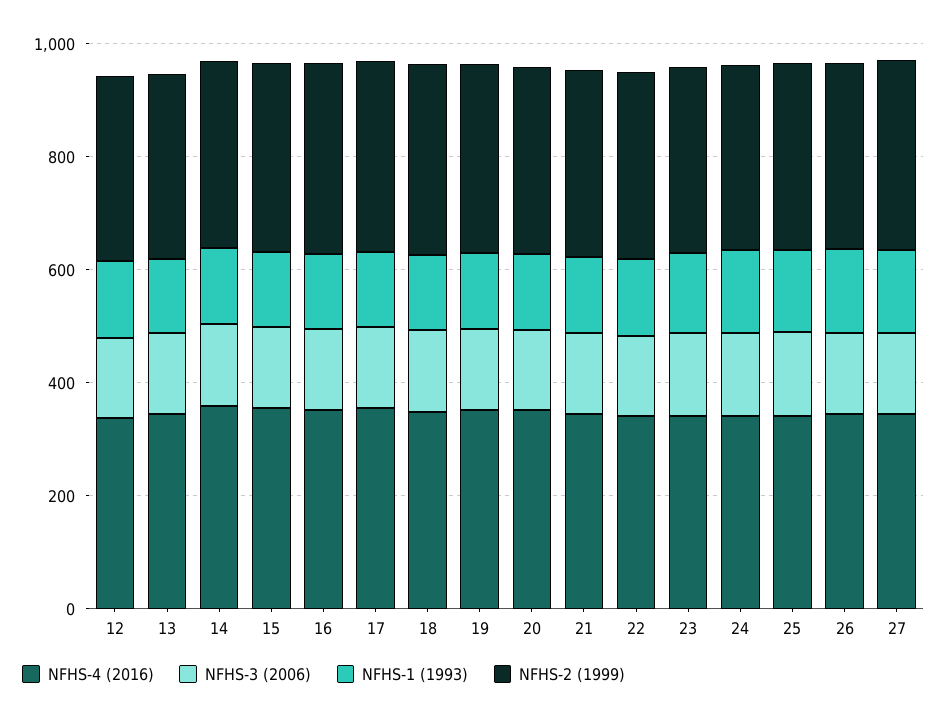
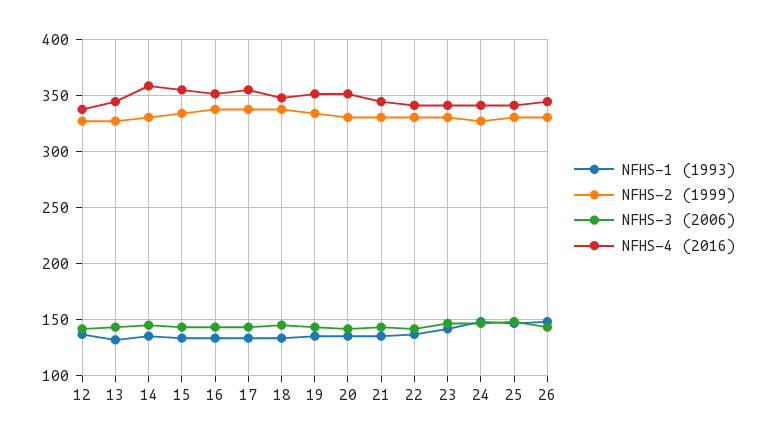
  {
    "NFHS-4 (2016)": {
      "12": 340,
      "13": 340,
      "14": 360,
      "15": 350,
      "16": 350,
      "17": 350,
      "18": 350,
      "19": 350,
      "20": 350,
      "21": 340,
      "22": 340,
      "23": 340,
      "24": 340,
      "25": 340,
-     "26": 340,
+     "26": 340
-     "27": 350
    },
    "NFHS-3 (2006)": {
      "12": 140,
      "13": 140,
      "14": 150,
      "15": 140,
      "16": 140,
      "17": 140,
      "18": 150,
      "19": 140,
      "20": 140,
      "21": 140,
      "22": 140,
      "23": 150,
      "24": 150,
      "25": 150,
-     "26": 140,
+     "26": 140
-     "27": 150
    },
    "NFHS-1 (1993)": {
      "12": 140,
      "13": 130,
      "14": 140,
      "15": 130,
      "16": 130,
      "17": 130,
      "18": 130,
      "19": 140,
      "20": 140,
      "21": 140,
      "22": 140,
      "23": 140,
      "24": 150,
      "25": 150,
-     "26": 150,
+     "26": 150
-     "27": 150
    },
    "NFHS-2 (1999)": {
      "12": 330,
      "13": 330,
      "14": 330,
      "15": 330,
      "16": 340,
      "17": 340,
      "18": 340,
      "19": 330,
      "20": 330,
      "21": 330,
      "22": 330,
      "23": 330,
      "24": 330,
      "25": 330,
-     "26": 330,
+     "26": 330
-     "27": 350
    }
  }

